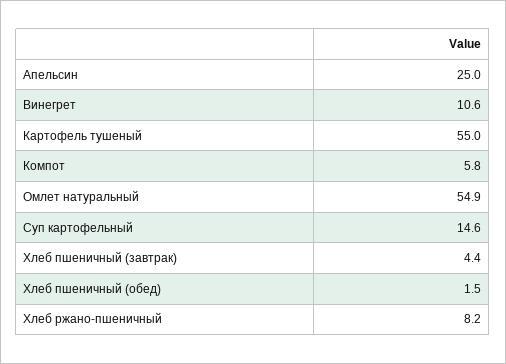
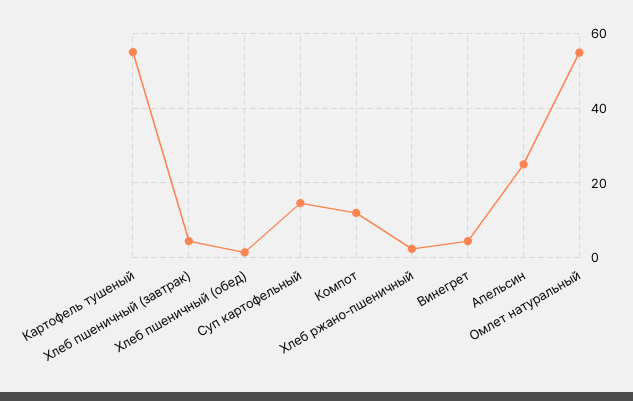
  {
    "Апельсин": 25,
-   "Винегрет": 10.6,
+   "Винегрет": 4,
    "Картофель тушеный": 55,
-   "Компот": 5.8,
+   "Компот": 12,
    "Омлет натуральный": 54.9,
    "Суп картофельный": 14.6,
    "Хлеб пшеничный (завтрак)": 4.4,
    "Хлеб пшеничный (обед)": 1.5,
-   "Хлеб ржано-пшеничный": 8.2
+   "Хлеб ржано-пшеничный": 2
  }

